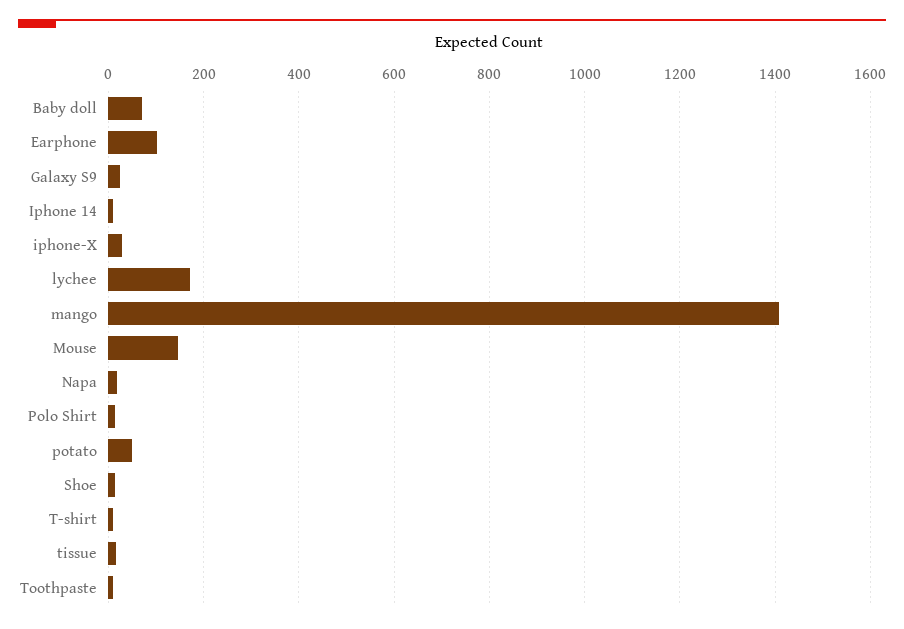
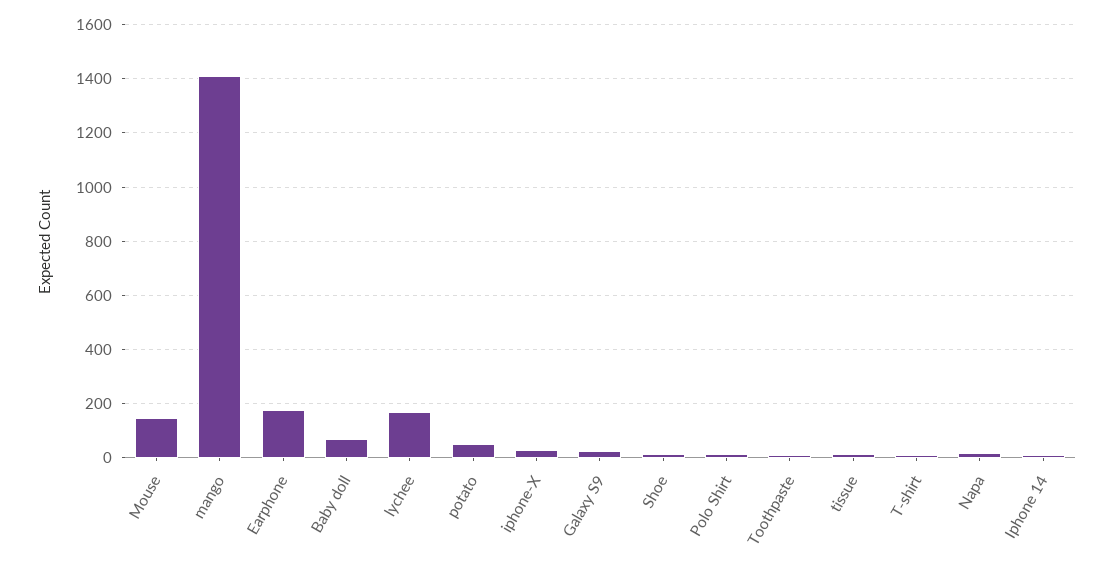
  {
    "Baby doll": 80,
-   "Earphone": 100,
+   "Earphone": 175,
    "Galaxy S9": 20,
    "Iphone 14": 0,
    "iphone-X": 20,
    "lychee": 180,
    "mango": 1400,
    "Mouse": 140,
    "Napa": 20,
    "Polo Shirt": 20,
    "potato": 60,
    "Shoe": 20,
    "T-shirt": 20,
    "tissue": 20,
    "Toothpaste": 20
  }

